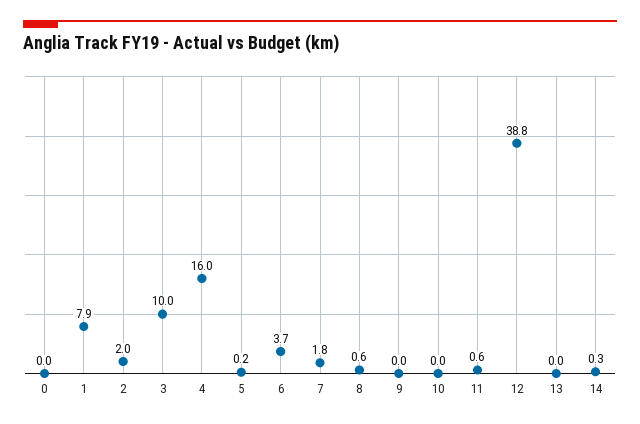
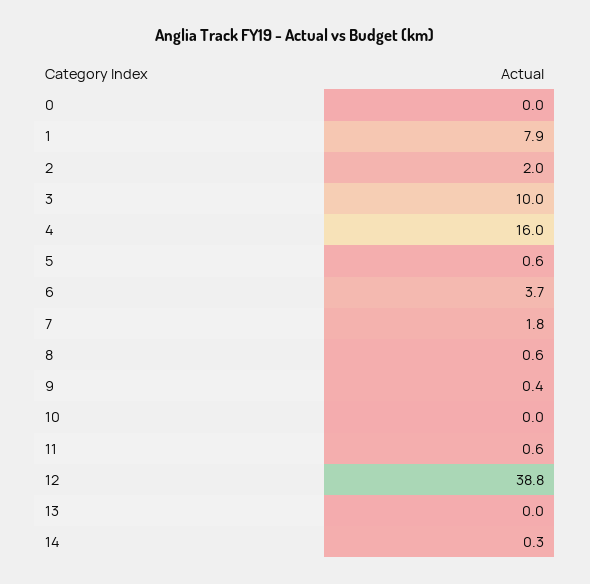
  {
    "0": 0,
    "1": 7.9,
    "2": 2,
    "3": 10,
    "4": 16,
-   "5": 0.2,
+   "5": 0.6,
    "6": 3.7,
    "7": 1.8,
    "8": 0.6,
-   "9": 0,
+   "9": 0.4,
    "10": 0,
    "11": 0.6,
    "12": 38.8,
    "13": 0,
    "14": 0.3
  }

